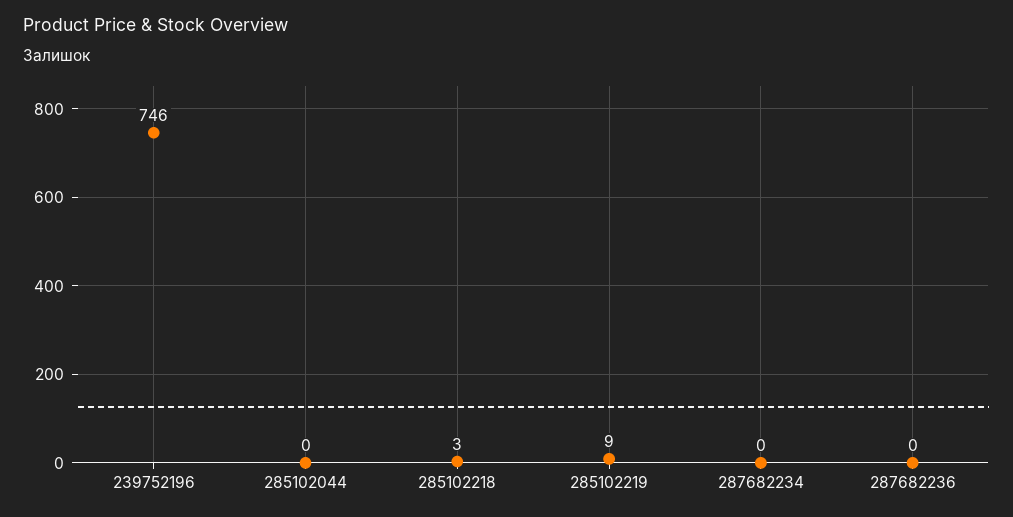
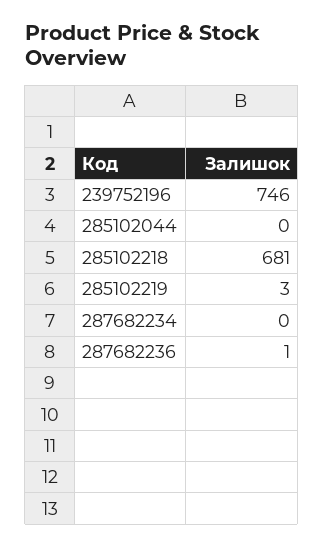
  {
    "239752196": 746,
    "285102044": 0,
-   "285102218": 3,
+   "285102218": 681,
-   "285102219": 9,
+   "285102219": 3,
    "287682234": 0,
-   "287682236": 0
+   "287682236": 1
  }

